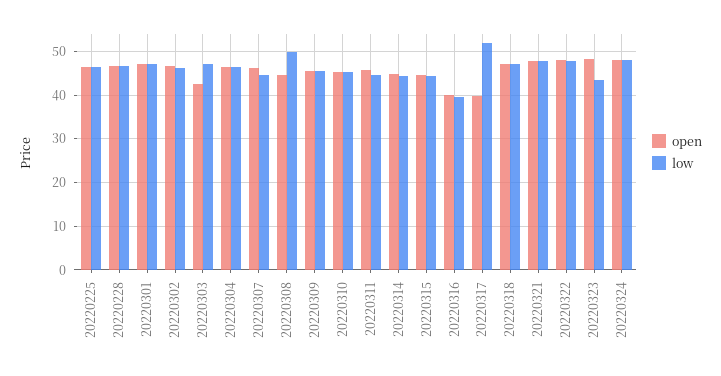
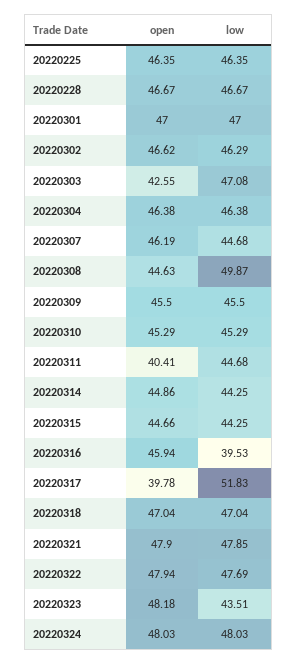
  {
    "open": {
      "20220225": 46.35,
      "20220228": 46.67,
      "20220301": 47,
      "20220302": 46.62,
      "20220303": 42.55,
      "20220304": 46.38,
      "20220307": 46.19,
      "20220308": 44.63,
      "20220309": 45.5,
      "20220310": 45.29,
-     "20220311": 46,
+     "20220311": 40.41,
      "20220314": 44.86,
      "20220315": 44.66,
-     "20220316": 40,
+     "20220316": 45.94,
      "20220317": 39.78,
      "20220318": 47.04,
      "20220321": 47.9,
      "20220322": 47.94,
      "20220323": 48.18,
      "20220324": 48.03
    },
    "low": {
      "20220225": 46.35,
      "20220228": 46.67,
      "20220301": 47,
      "20220302": 46.29,
      "20220303": 47.08,
      "20220304": 46.38,
      "20220307": 44.68,
      "20220308": 49.87,
      "20220309": 45.5,
      "20220310": 45.29,
      "20220311": 44.68,
      "20220314": 44.25,
      "20220315": 44.25,
      "20220316": 39.53,
      "20220317": 51.83,
      "20220318": 47.04,
      "20220321": 47.85,
      "20220322": 47.69,
      "20220323": 43.51,
      "20220324": 48.03
    }
  }

